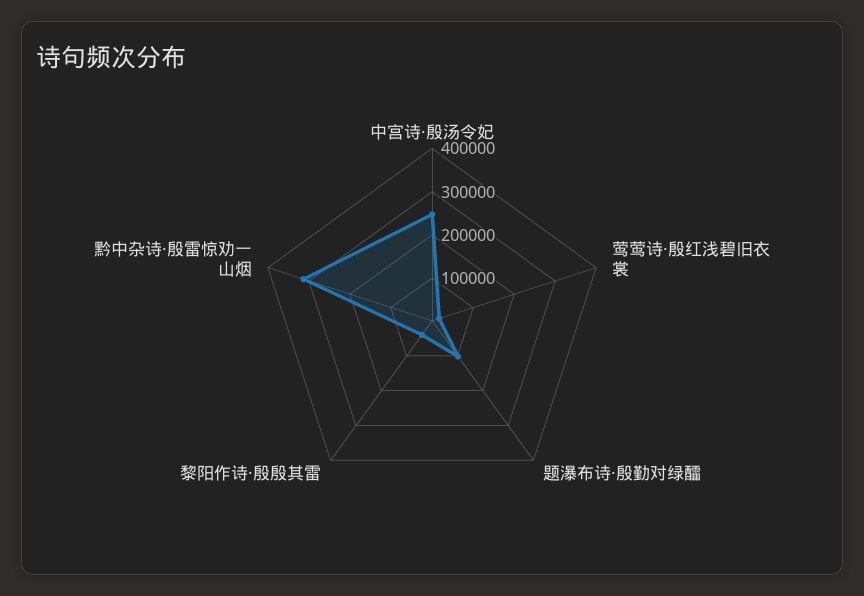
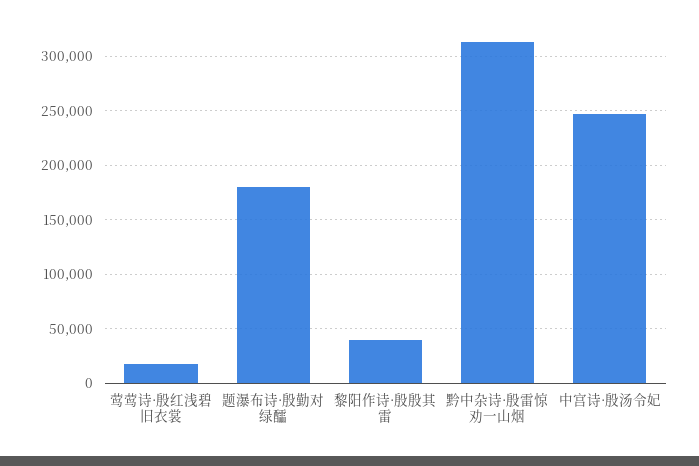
  {
    "中宫诗·殷汤令妃": 250000,
    "莺莺诗·殷红浅碧旧衣裳": 20000,
-   "题瀑布诗·殷勤对绿醽": 100000,
+   "题瀑布诗·殷勤对绿醽": 180000,
    "黎阳作诗·殷殷其雷": 40000,
    "黔中杂诗·殷雷惊劝一山烟": 310000
  }

